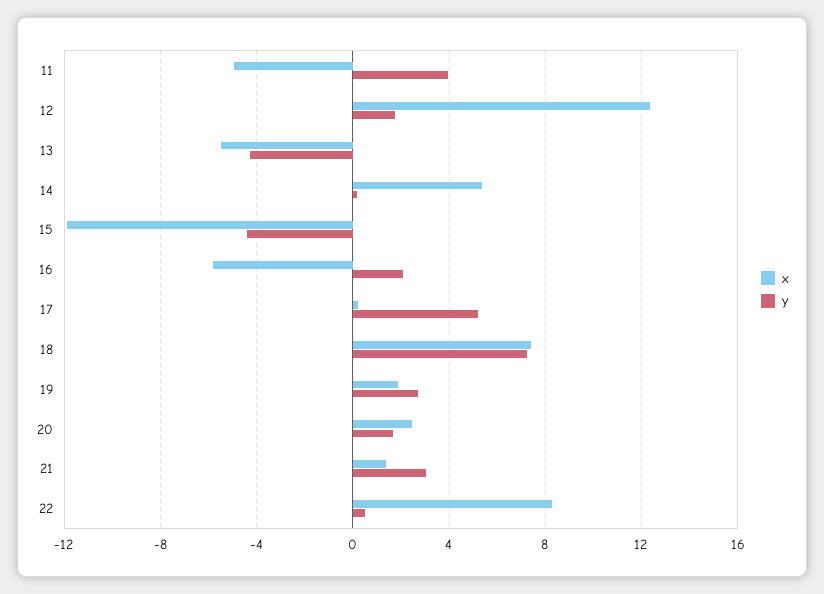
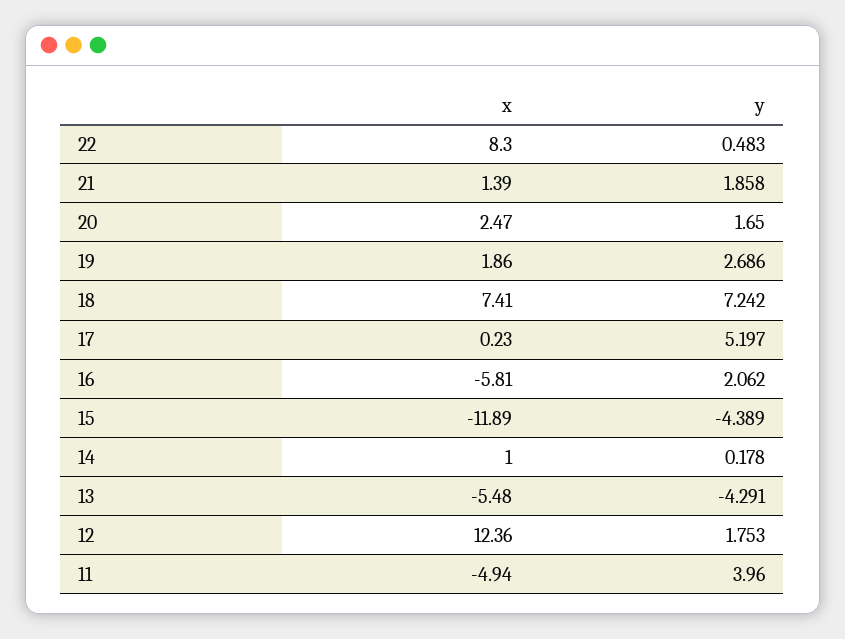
  {
    "x": {
      "11": -4.94,
      "12": 12.36,
      "13": -5.48,
-     "14": 5.5,
+     "14": 1,
      "15": -11.89,
      "16": -5.81,
      "17": 0.23,
      "18": 7.41,
      "19": 1.86,
      "20": 2.47,
      "21": 1.39,
      "22": 8.3
    },
    "y": {
      "11": 3.96,
      "12": 1.753,
      "13": -4.291,
      "14": 0.178,
      "15": -4.389,
      "16": 2.062,
      "17": 5.197,
      "18": 7.242,
      "19": 2.686,
      "20": 1.65,
-     "21": 3,
+     "21": 1.858,
      "22": 0.483
    }
  }

